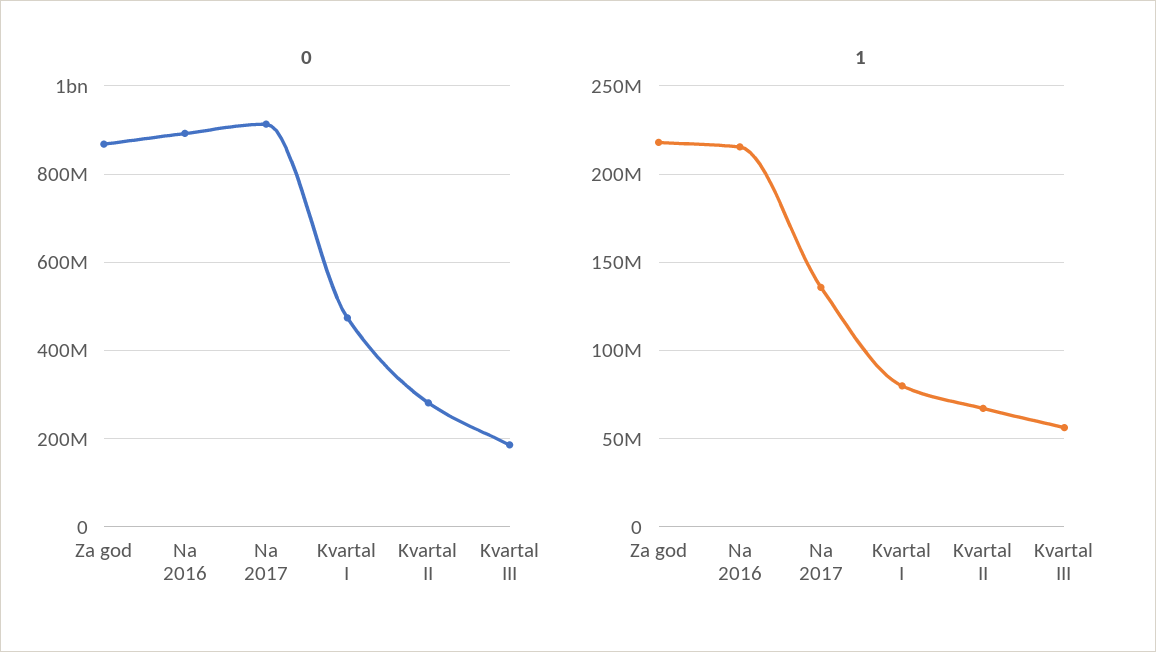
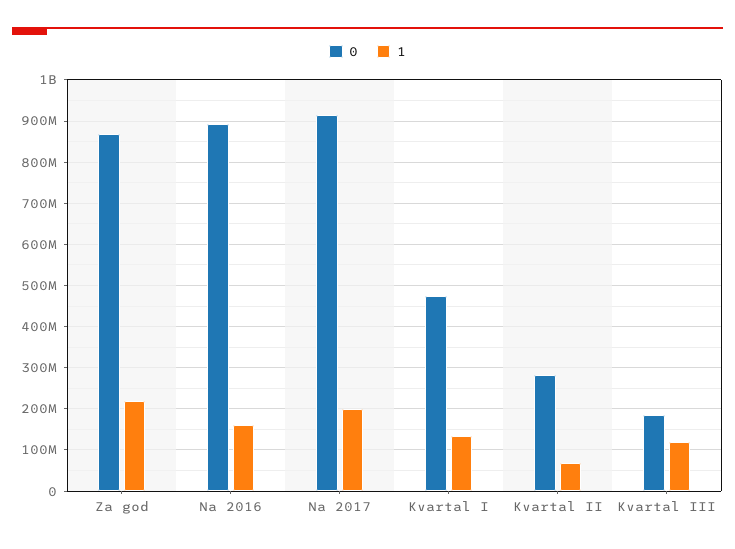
  {
    "0": {
      "Za god": 860000000,
      "Na 2016": 900000000,
      "Na 2017": 920000000,
      "Kvartal I": 480000000,
      "Kvartal II": 280000000,
      "Kvartal III": 180000000
    },
    "1": {
      "Za god": 220000000,
-     "Na 2016": 215000000,
+     "Na 2016": 160000000,
-     "Na 2017": 135000000,
+     "Na 2017": 200000000,
-     "Kvartal I": 80000000,
+     "Kvartal I": 140000000,
      "Kvartal II": 65000000,
-     "Kvartal III": 55000000
+     "Kvartal III": 120000000
    }
  }

